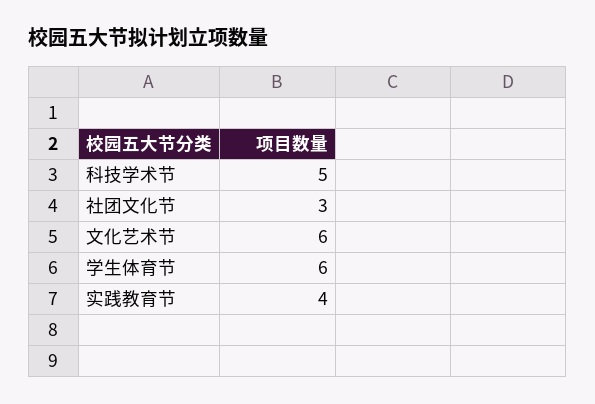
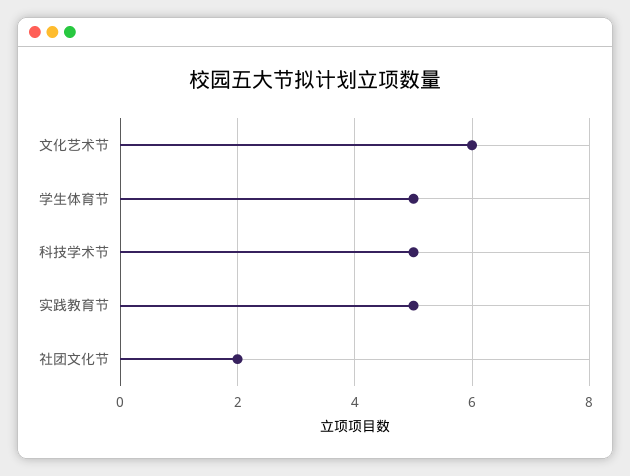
  {
    "科技学术节": 5,
-   "社团文化节": 3,
+   "社团文化节": 2,
    "文化艺术节": 6,
-   "学生体育节": 6,
+   "学生体育节": 5,
-   "实践教育节": 4
+   "实践教育节": 5
  }

